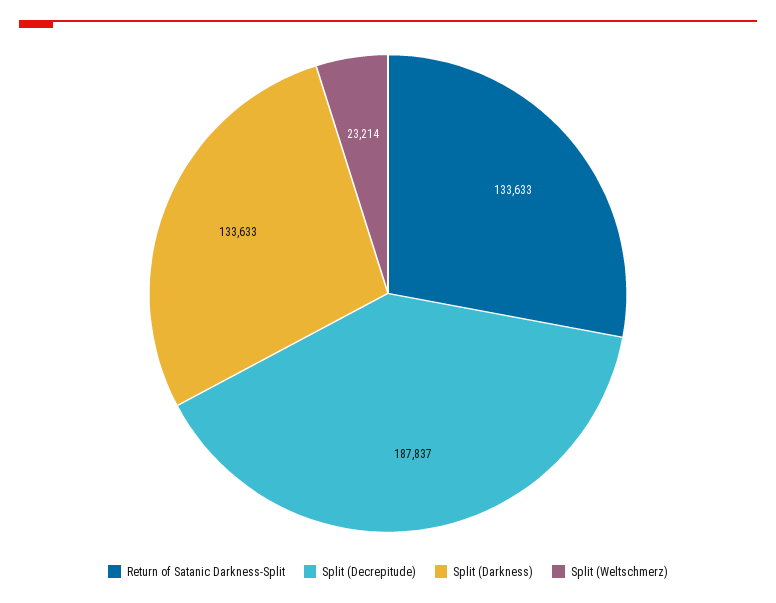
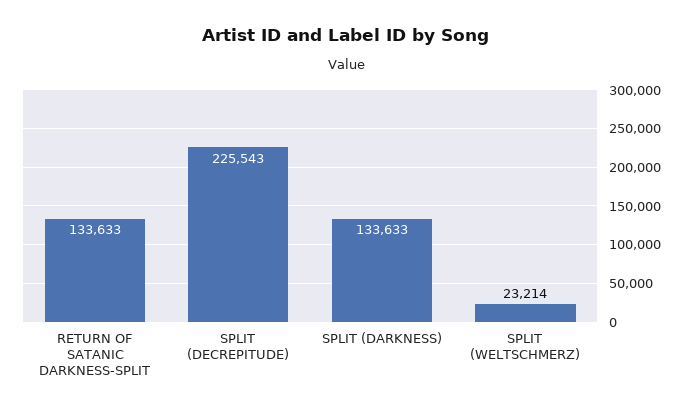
  {
    "Return of Satanic Darkness-Split": 133633,
-   "Split (Decrepitude)": 187837,
+   "Split (Decrepitude)": 225543,
    "Split (Darkness)": 133633,
    "Split (Weltschmerz)": 23214
  }

